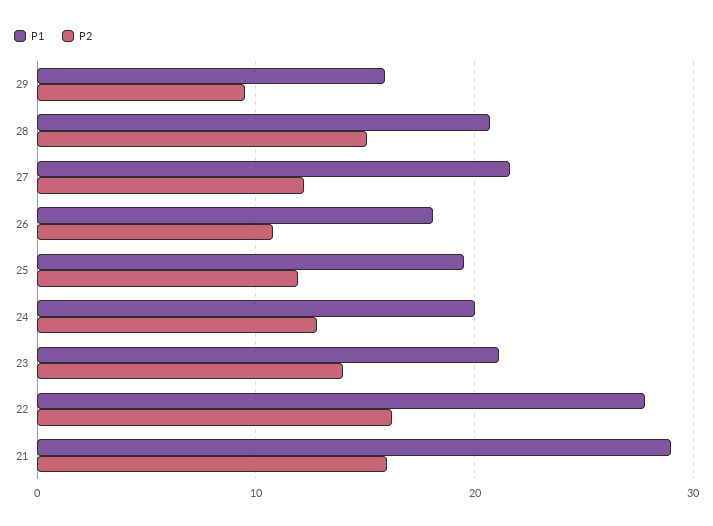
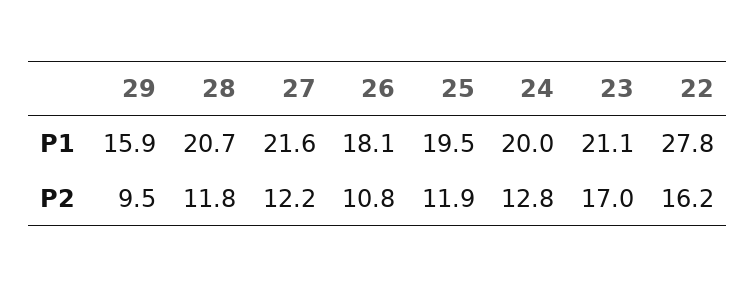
  {
    "P1": {
      "29": 15.9,
      "28": 20.7,
      "27": 21.6,
      "26": 18.1,
      "25": 19.5,
      "24": 20,
      "23": 21.1,
-     "22": 27.8,
+     "22": 27.8
-     "21": 29
    },
    "P2": {
      "29": 9.5,
-     "28": 15,
+     "28": 11.8,
      "27": 12.2,
      "26": 10.8,
      "25": 11.9,
      "24": 12.8,
-     "23": 14,
+     "23": 17,
-     "22": 16.2,
+     "22": 16.2
-     "21": 16
    }
  }

